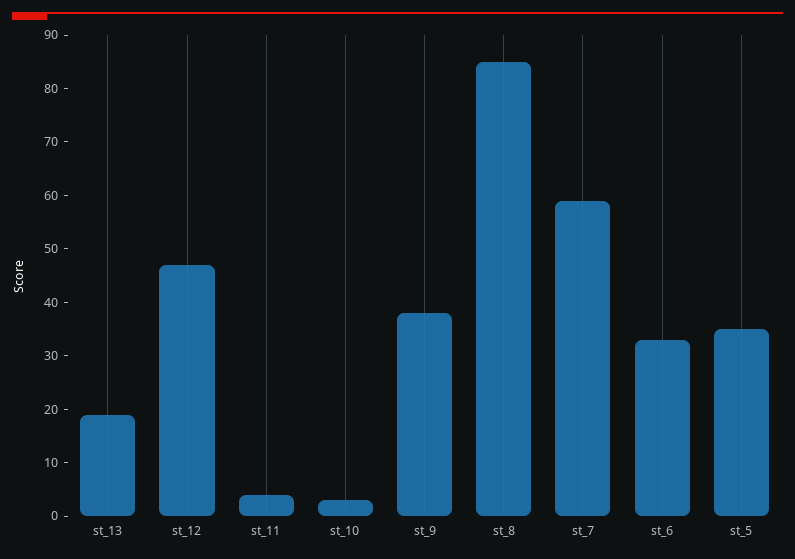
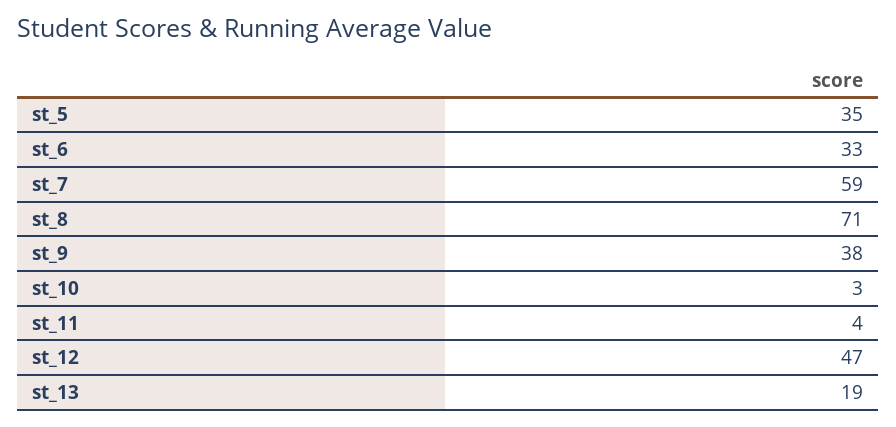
  {
    "st_13": 19,
    "st_12": 47,
    "st_11": 4,
    "st_10": 3,
    "st_9": 38,
-   "st_8": 85,
+   "st_8": 71,
    "st_7": 59,
    "st_6": 33,
    "st_5": 35
  }

